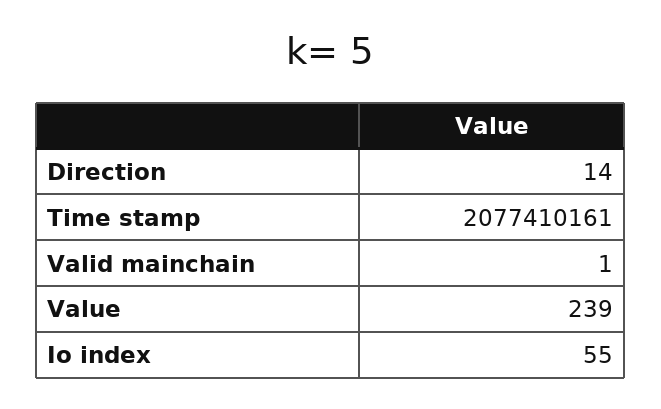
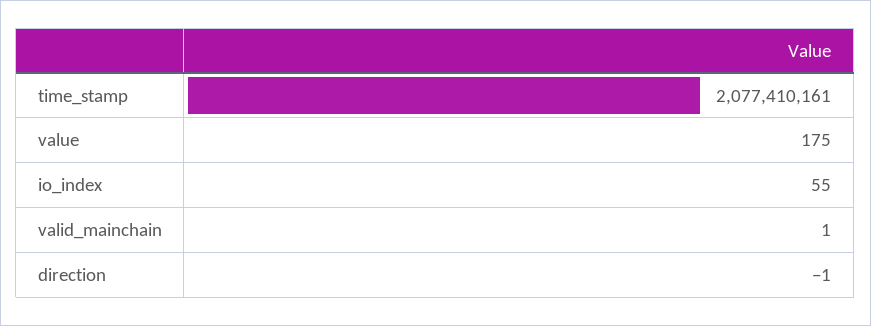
  {
-   "Direction": 14,
+   "Direction": -1,
    "Time stamp": 2077410161,
    "Valid mainchain": 1,
-   "Value": 239,
+   "Value": 175,
    "Io index": 55
  }

